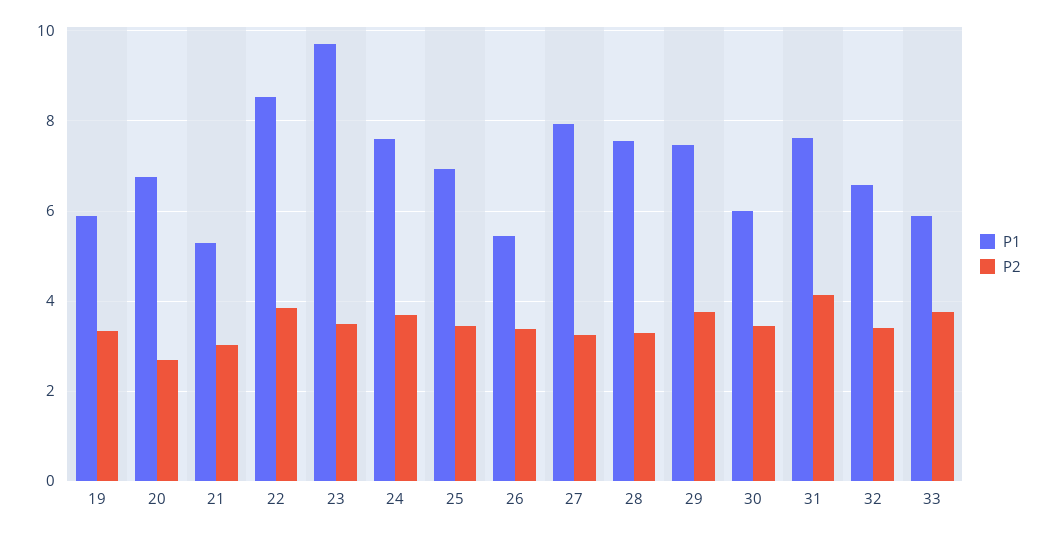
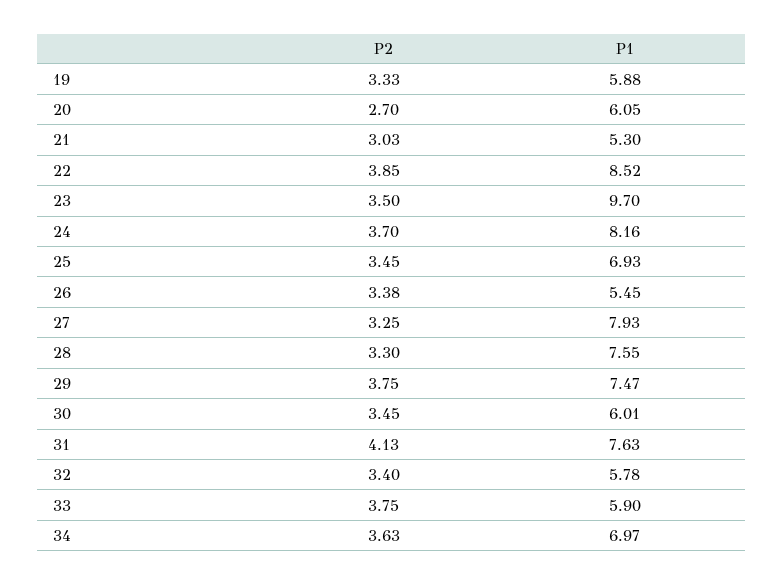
  {
    "P1": {
      "19": 5.88,
-     "20": 6.8,
+     "20": 6.05,
      "21": 5.3,
      "22": 8.52,
      "23": 9.7,
-     "24": 7.6,
+     "24": 8.16,
      "25": 6.93,
      "26": 5.45,
      "27": 7.93,
      "28": 7.55,
      "29": 7.47,
      "30": 6.01,
      "31": 7.63,
-     "32": 6.6,
+     "32": 5.78,
-     "33": 5.9
+     "33": 5.9,
+     "34": 6.97
    },
    "P2": {
      "19": 3.33,
      "20": 2.7,
      "21": 3.03,
      "22": 3.85,
      "23": 3.5,
      "24": 3.7,
      "25": 3.45,
      "26": 3.38,
      "27": 3.25,
      "28": 3.3,
      "29": 3.75,
      "30": 3.45,
      "31": 4.13,
      "32": 3.4,
-     "33": 3.75
+     "33": 3.75,
+     "34": 3.63
    }
  }

